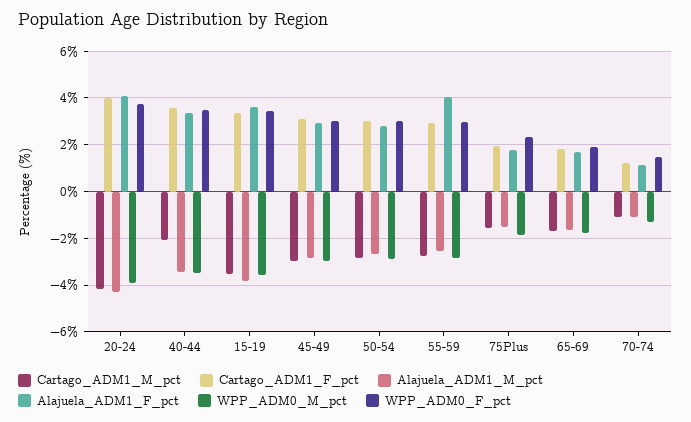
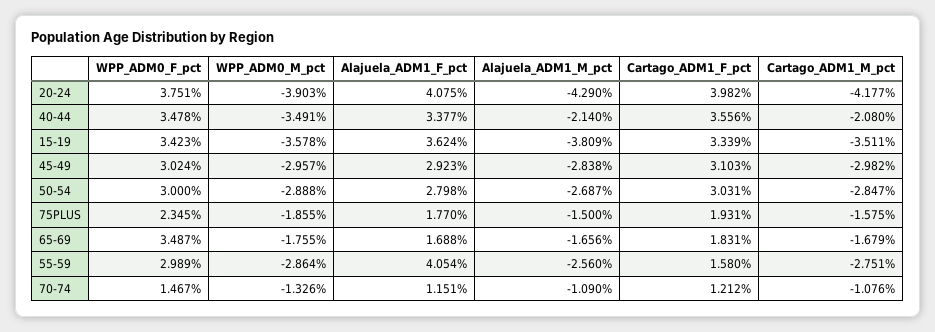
  {
    "Cartago_ADM1_M_pct": {
      "20-24": -4.177,
      "40-44": -2.08,
      "15-19": -3.511,
      "45-49": -2.982,
      "50-54": -2.847,
      "55-59": -2.751,
      "75Plus": -1.575,
      "65-69": -1.679,
      "70-74": -1.076
    },
    "Cartago_ADM1_F_pct": {
      "20-24": 3.982,
      "40-44": 3.556,
      "15-19": 3.339,
      "45-49": 3.103,
      "50-54": 3.031,
-     "55-59": 3,
+     "55-59": 1.58,
      "75Plus": 1.931,
      "65-69": 1.831,
      "70-74": 1.212
    },
    "Alajuela_ADM1_M_pct": {
      "20-24": -4.29,
-     "40-44": -3.5,
+     "40-44": -2.14,
      "15-19": -3.809,
      "45-49": -2.838,
      "50-54": -2.687,
      "55-59": -2.56,
      "75Plus": -1.5,
      "65-69": -1.656,
      "70-74": -1.09
    },
    "Alajuela_ADM1_F_pct": {
      "20-24": 4.075,
      "40-44": 3.377,
      "15-19": 3.624,
      "45-49": 2.923,
      "50-54": 2.798,
      "55-59": 4.054,
      "75Plus": 1.77,
      "65-69": 1.688,
      "70-74": 1.151
    },
    "WPP_ADM0_M_pct": {
      "20-24": -3.903,
      "40-44": -3.491,
      "15-19": -3.578,
      "45-49": -2.957,
      "50-54": -2.888,
      "55-59": -2.864,
      "75Plus": -1.855,
      "65-69": -1.755,
      "70-74": -1.326
    },
    "WPP_ADM0_F_pct": {
      "20-24": 3.751,
      "40-44": 3.478,
      "15-19": 3.423,
      "45-49": 3.024,
      "50-54": 3,
      "55-59": 2.989,
      "75Plus": 2.345,
-     "65-69": 2,
+     "65-69": 3.487,
      "70-74": 1.467
    }
  }

